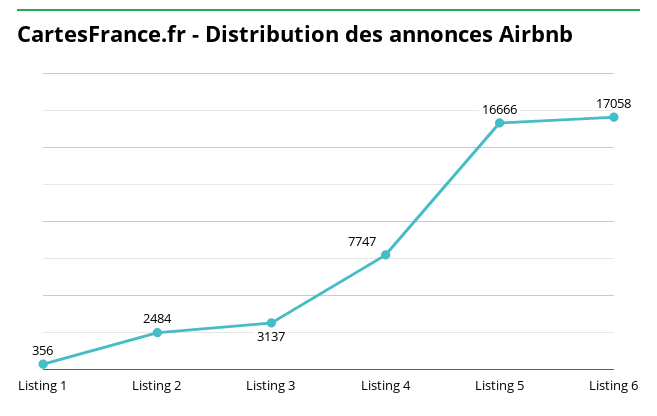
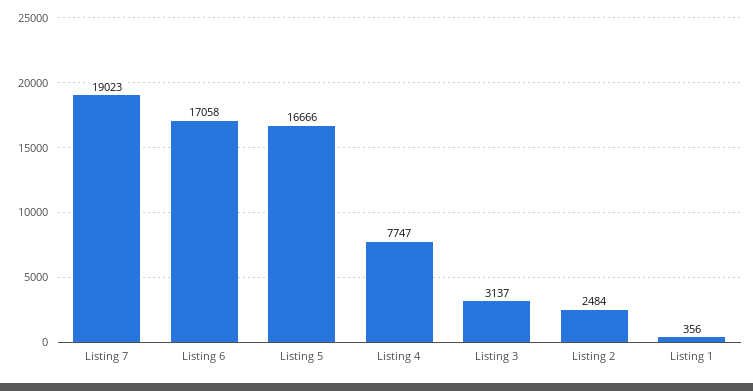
  {
    "Listing 1": 356,
    "Listing 2": 2484,
    "Listing 3": 3137,
    "Listing 4": 7747,
    "Listing 5": 16666,
-   "Listing 6": 17058
+   "Listing 6": 17058,
+   "Listing 7": 19023
  }

